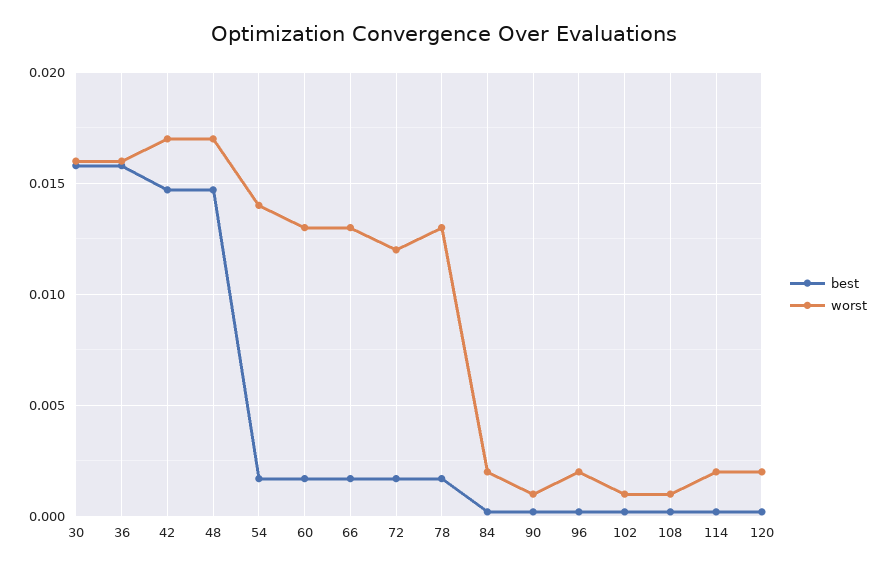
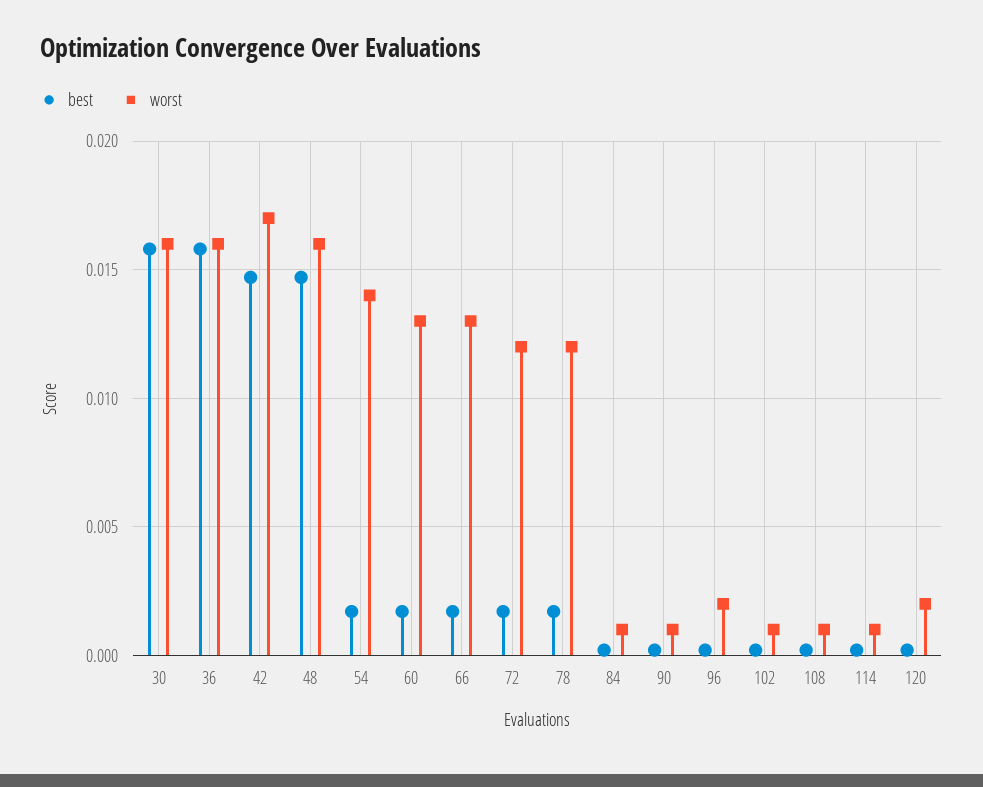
  {
    "best": {
      "30": 0.016,
      "36": 0.016,
      "42": 0.0145,
      "48": 0.0145,
      "54": 0.0015,
      "60": 0.0015,
      "66": 0.0015,
      "72": 0.0015,
      "78": 0.0015,
      "84": 0,
      "90": 0,
      "96": 0,
      "102": 0,
      "108": 0,
      "114": 0,
      "120": 0
    },
    "worst": {
      "30": 0.016,
      "36": 0.016,
      "42": 0.017,
-     "48": 0.017,
+     "48": 0.016,
      "54": 0.014,
      "60": 0.013,
      "66": 0.013,
      "72": 0.012,
-     "78": 0.013,
+     "78": 0.012,
-     "84": 0.002,
+     "84": 0.001,
      "90": 0.001,
      "96": 0.002,
      "102": 0.001,
      "108": 0.001,
-     "114": 0.002,
+     "114": 0.001,
      "120": 0.002
    }
  }

